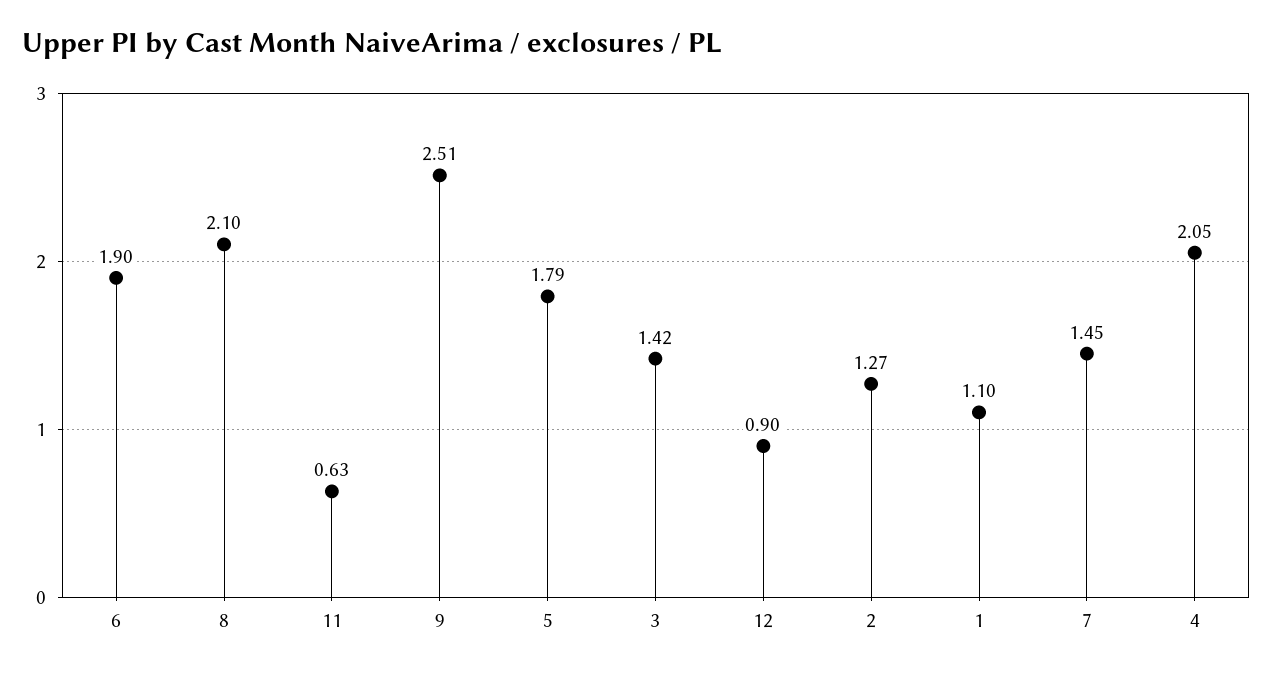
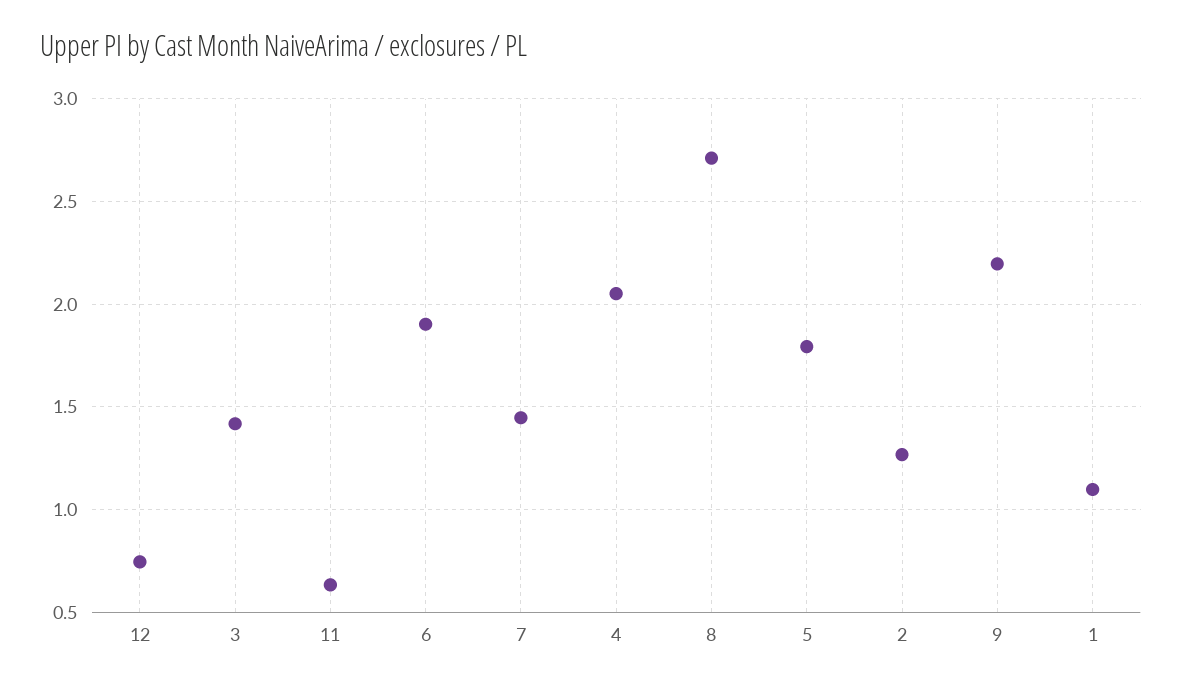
  {
    "6": 1.9,
-   "8": 2.1,
+   "8": 2.7,
    "11": 0.63,
-   "9": 2.51,
+   "9": 2.2,
    "5": 1.79,
    "3": 1.42,
-   "12": 0.9,
+   "12": 0.75,
    "2": 1.27,
    "1": 1.1,
    "7": 1.45,
    "4": 2.05
  }

